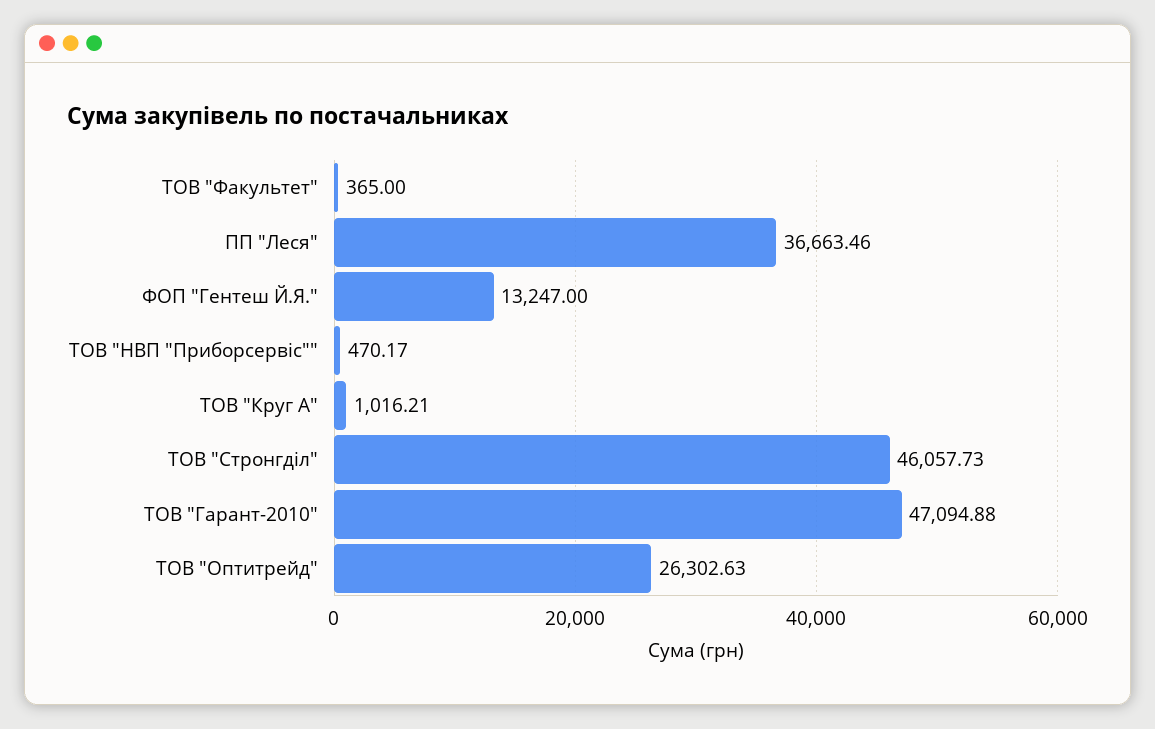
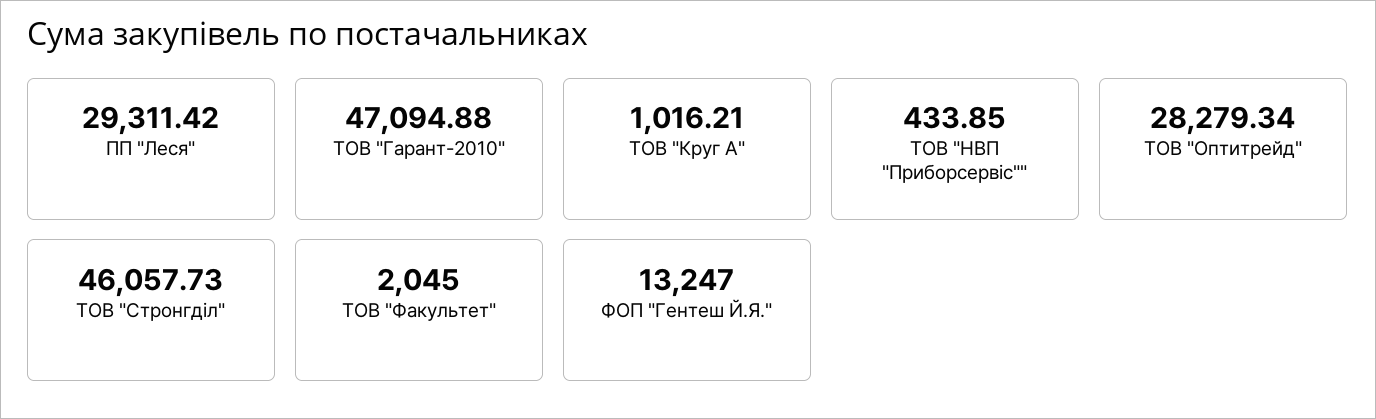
  {
-   "ТОВ \"Факультет\"": 365,
+   "ТОВ \"Факультет\"": 2045,
-   "ПП \"Леся\"": 36663.46,
+   "ПП \"Леся\"": 29311.42,
    "ФОП \"Гентеш Й.Я.\"": 13247,
-   "ТОВ \"НВП \"Приборсервіс\"\"": 470.17,
+   "ТОВ \"НВП \"Приборсервіс\"\"": 433.85,
    "ТОВ \"Круг А\"": 1016.21,
    "ТОВ \"Стронгділ\"": 46057.73,
    "ТОВ \"Гарант-2010\"": 47094.88,
-   "ТОВ \"Оптитрейд\"": 26302.63
+   "ТОВ \"Оптитрейд\"": 28279.34
  }

